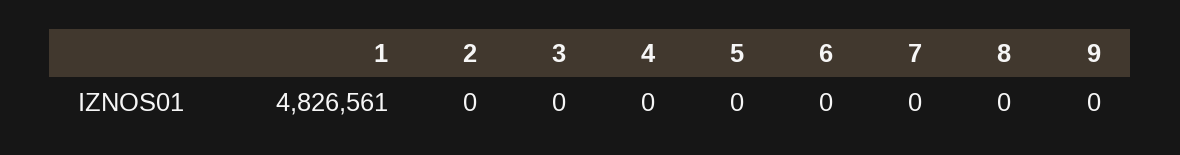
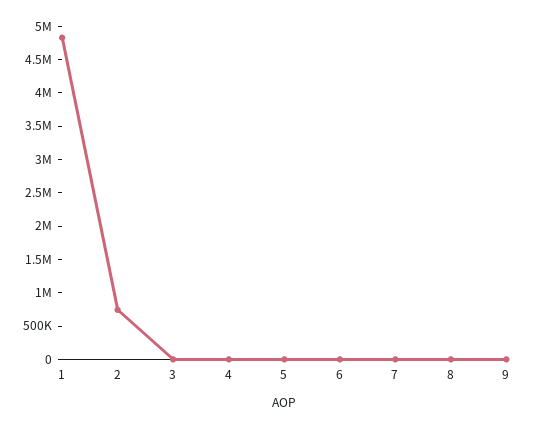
  {
    "1": 4826561,
-   "2": 0,
+   "2": 750000,
    "3": 0,
    "4": 0,
    "5": 0,
    "6": 0,
    "7": 0,
    "8": 0,
    "9": 0
  }

